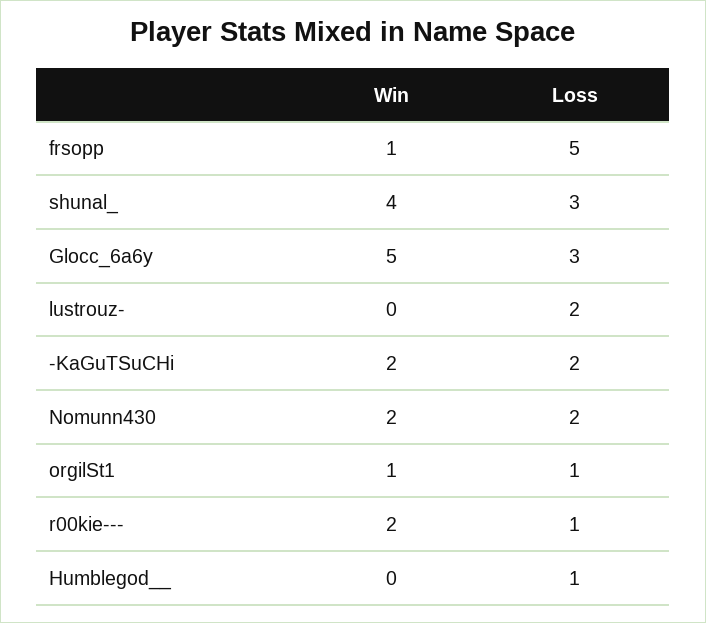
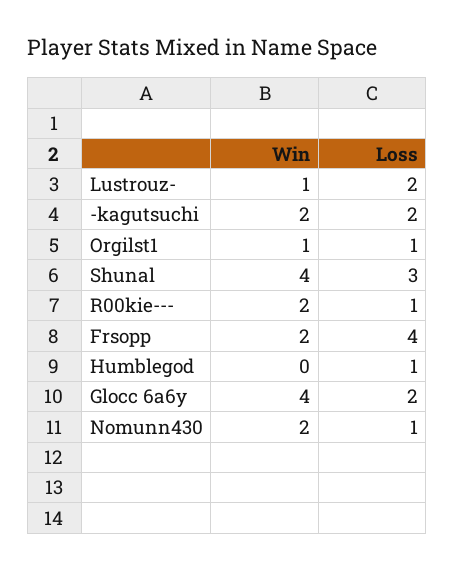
  {
    "Win": {
-     "frsopp": 1,
+     "frsopp": 2,
      "shunal_": 4,
-     "Glocc_6a6y": 5,
+     "Glocc_6a6y": 4,
-     "lustrouz-": 0,
+     "lustrouz-": 1,
      "-KaGuTSuCHi": 2,
      "Nomunn430": 2,
      "orgilSt1": 1,
      "r00kie---": 2,
      "Humblegod__": 0
    },
    "Loss": {
-     "frsopp": 5,
+     "frsopp": 4,
      "shunal_": 3,
-     "Glocc_6a6y": 3,
+     "Glocc_6a6y": 2,
      "lustrouz-": 2,
      "-KaGuTSuCHi": 2,
-     "Nomunn430": 2,
+     "Nomunn430": 1,
      "orgilSt1": 1,
      "r00kie---": 1,
      "Humblegod__": 1
    }
  }

